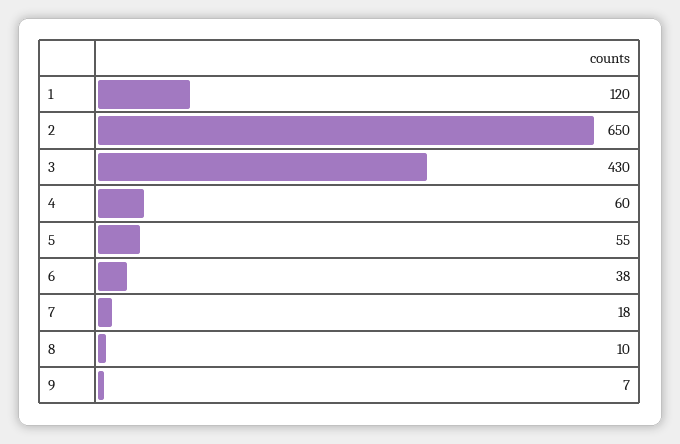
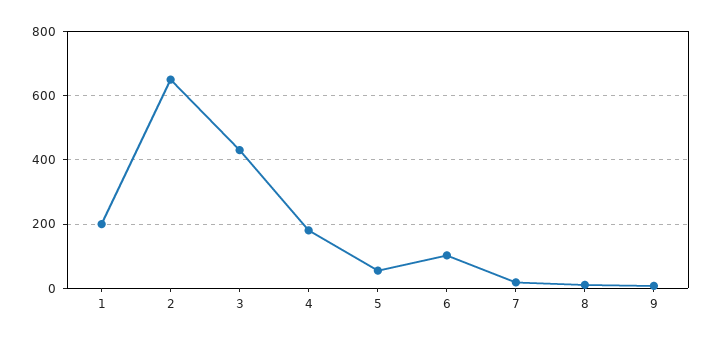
  {
-   "1": 120,
+   "1": 200,
    "2": 650,
    "3": 430,
-   "4": 60,
+   "4": 180,
    "5": 55,
-   "6": 38,
+   "6": 100,
    "7": 18,
    "8": 10,
    "9": 7
  }

